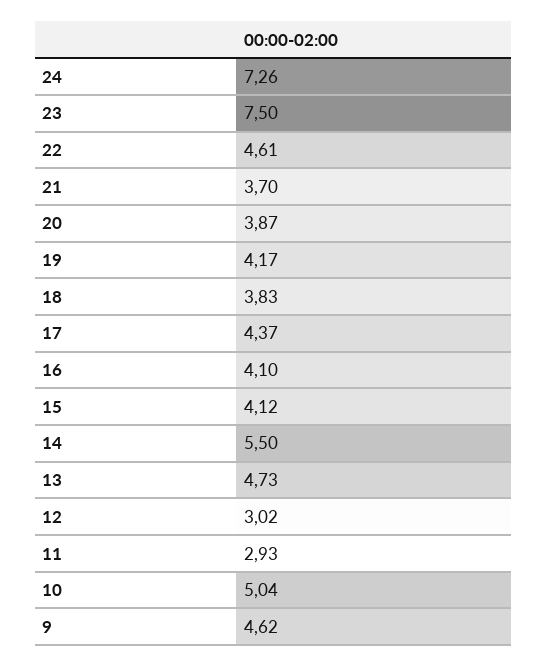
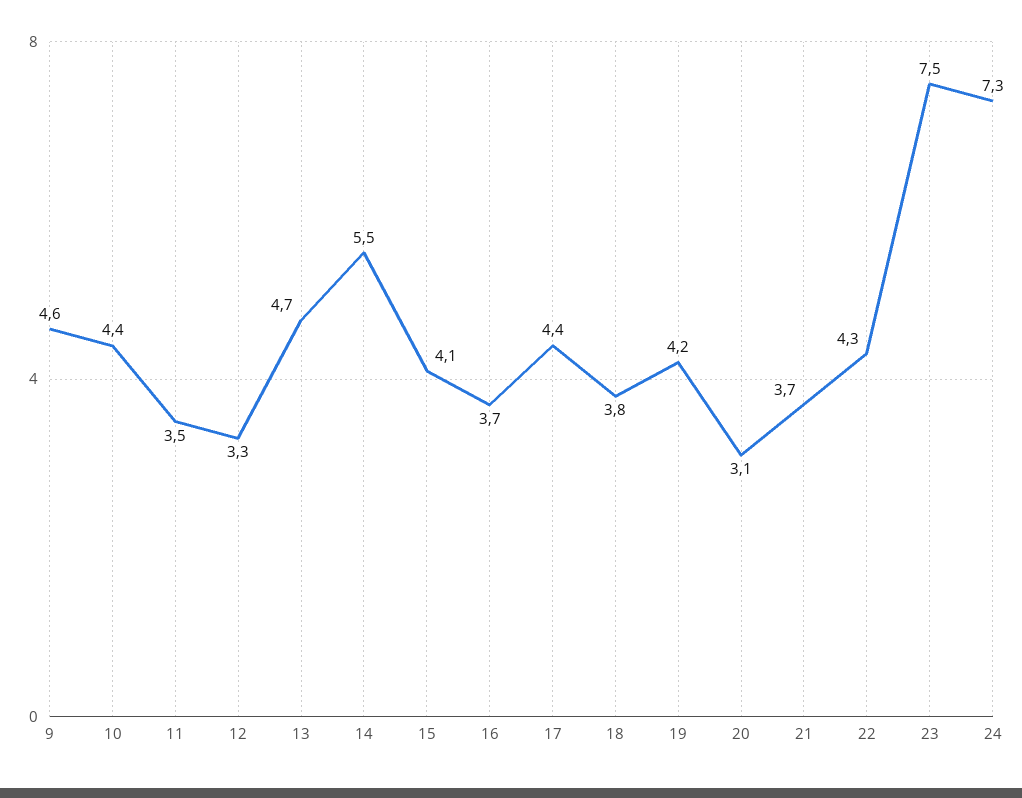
  {
    "24": 7.26,
    "23": 7.5,
-   "22": 4.61,
+   "22": 4.3,
    "21": 3.7,
-   "20": 3.87,
+   "20": 3.1,
    "19": 4.17,
    "18": 3.83,
    "17": 4.37,
-   "16": 4.1,
+   "16": 3.7,
    "15": 4.12,
    "14": 5.5,
    "13": 4.73,
-   "12": 3.02,
+   "12": 3.3,
-   "11": 2.93,
+   "11": 3.5,
-   "10": 5.04,
+   "10": 4.4,
    "9": 4.62
  }

